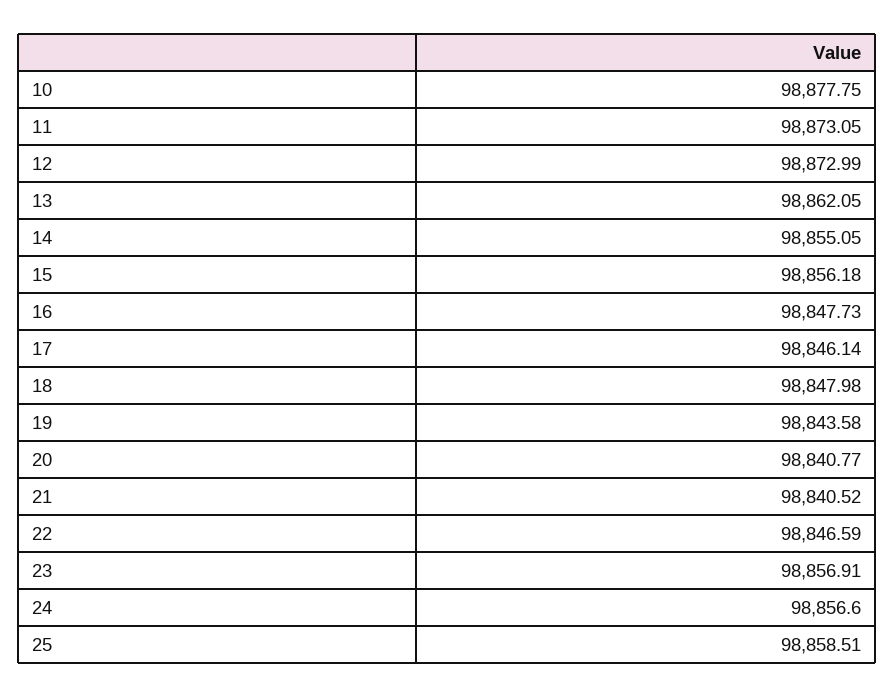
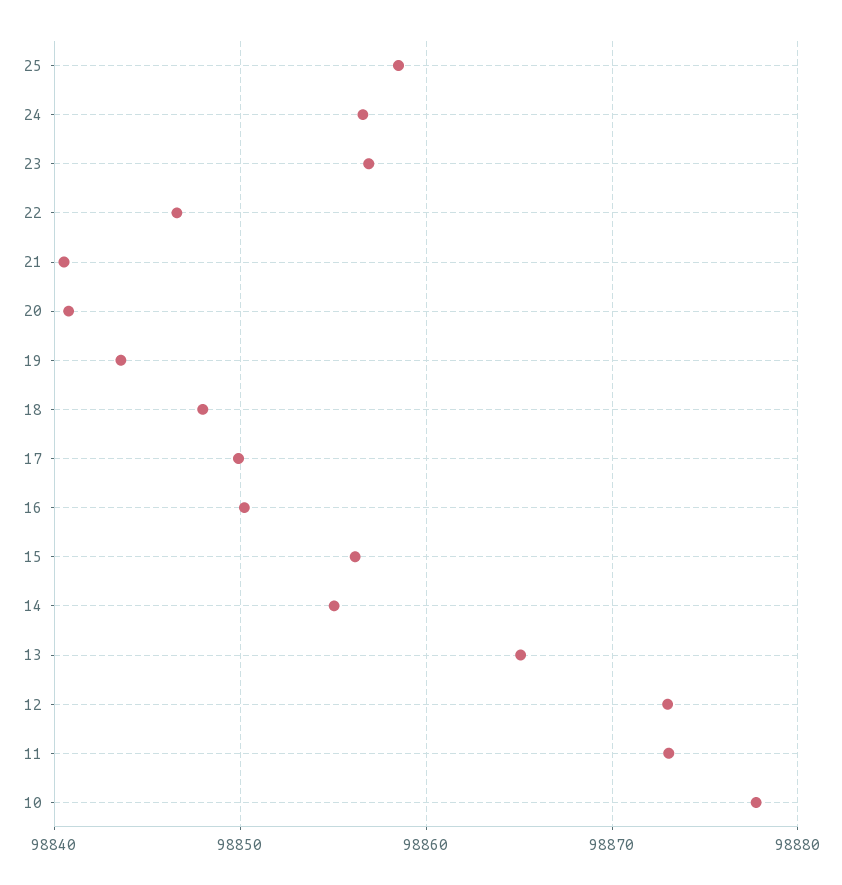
  {
    "10": 98877.75,
    "11": 98873.05,
    "12": 98872.99,
-   "13": 98862.05,
+   "13": 98865,
    "14": 98855.05,
    "15": 98856.18,
-   "16": 98847.73,
+   "16": 98850,
-   "17": 98846.14,
+   "17": 98850,
    "18": 98847.98,
    "19": 98843.58,
    "20": 98840.77,
    "21": 98840.52,
    "22": 98846.59,
    "23": 98856.91,
    "24": 98856.6,
    "25": 98858.51
  }

